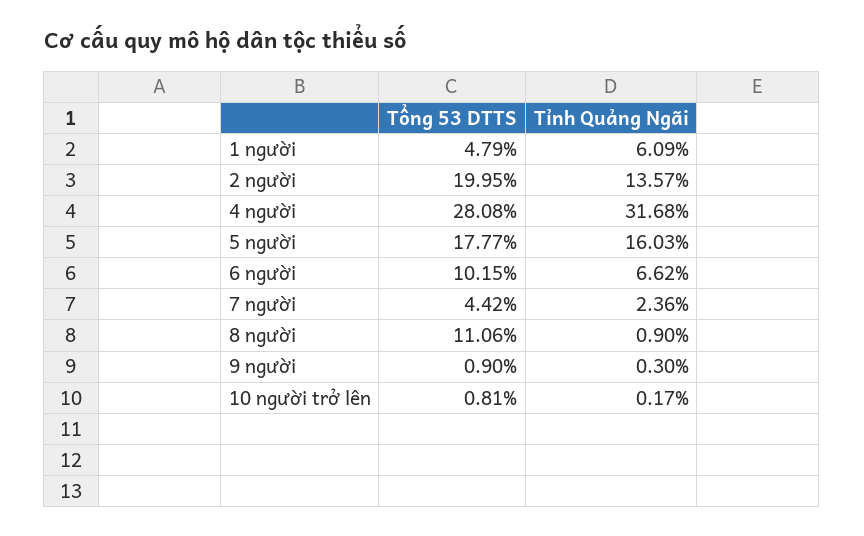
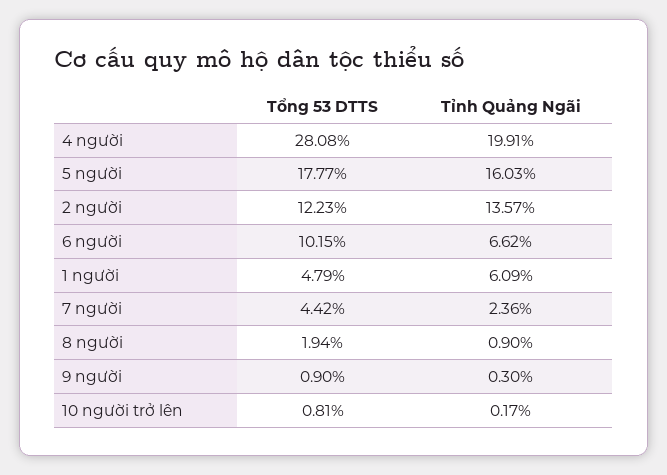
  {
    "Tổng 53 DTTS": {
      "1 người": 4.79,
-     "2 người": 19.95,
+     "2 người": 12.23,
      "4 người": 28.08,
      "5 người": 17.77,
      "6 người": 10.15,
      "7 người": 4.42,
-     "8 người": 11.06,
+     "8 người": 1.94,
      "9 người": 0.9,
      "10 người trở lên": 0.81
    },
    "Tỉnh Quảng Ngãi": {
      "1 người": 6.09,
      "2 người": 13.57,
-     "4 người": 31.68,
+     "4 người": 19.91,
      "5 người": 16.03,
      "6 người": 6.62,
      "7 người": 2.36,
      "8 người": 0.9,
      "9 người": 0.3,
      "10 người trở lên": 0.17
    }
  }

